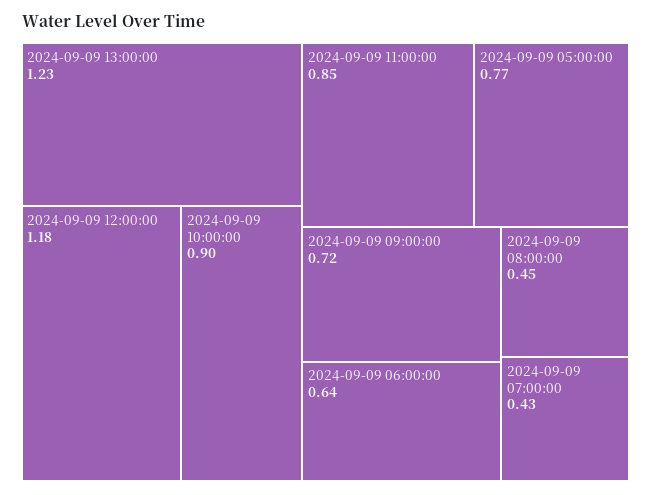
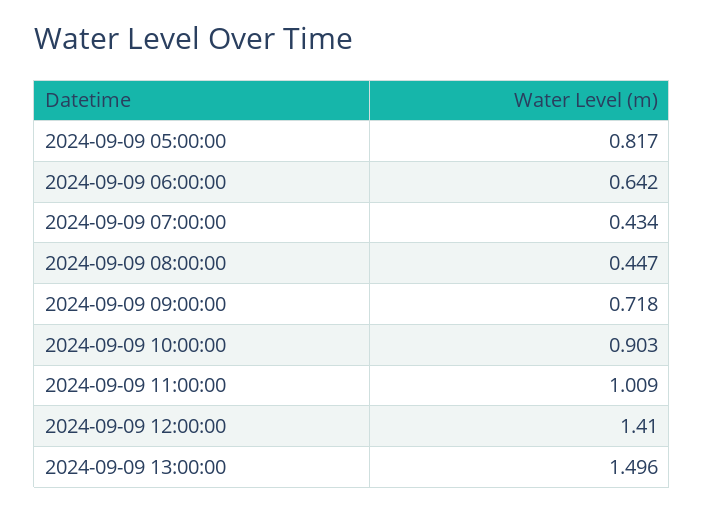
  {
-   "2024-09-09 13:00:00": 1.23,
+   "2024-09-09 13:00:00": 1.496,
-   "2024-09-09 12:00:00": 1.18,
+   "2024-09-09 12:00:00": 1.41,
    "2024-09-09 10:00:00": 0.903,
-   "2024-09-09 11:00:00": 0.85,
+   "2024-09-09 11:00:00": 1.009,
-   "2024-09-09 05:00:00": 0.77,
+   "2024-09-09 05:00:00": 0.817,
    "2024-09-09 09:00:00": 0.718,
    "2024-09-09 06:00:00": 0.642,
    "2024-09-09 08:00:00": 0.447,
    "2024-09-09 07:00:00": 0.434
  }

